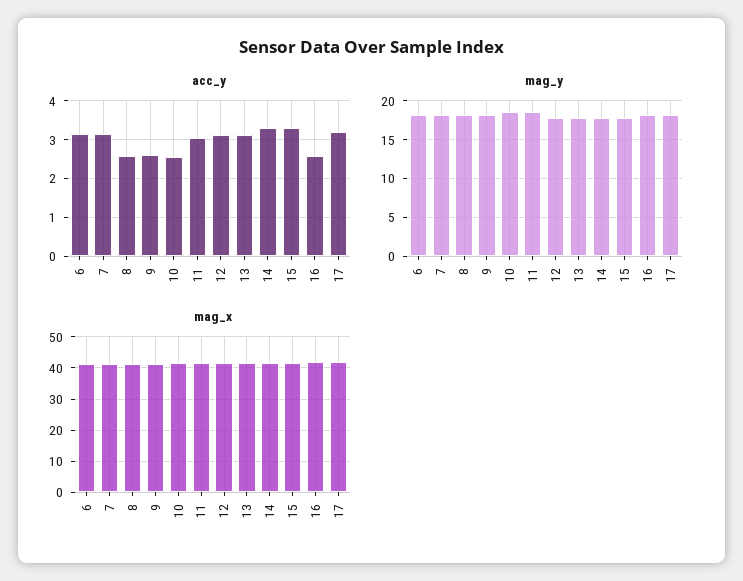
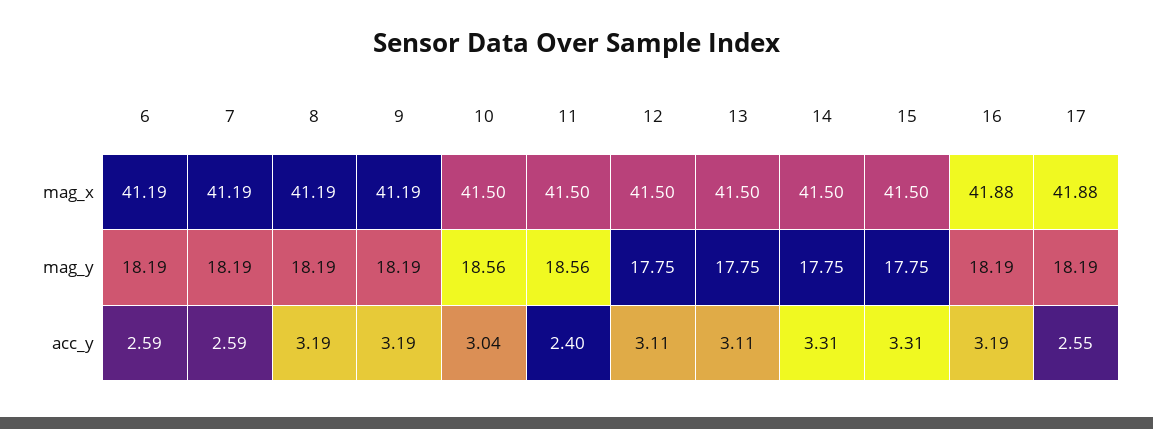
  {
    "acc_y": {
-     "6": 3.2,
+     "6": 2.59,
-     "7": 3.2,
+     "7": 2.59,
-     "8": 2.6,
+     "8": 3.19,
-     "9": 2.6,
+     "9": 3.19,
-     "10": 2.6,
+     "10": 3.04,
-     "11": 3,
+     "11": 2.4,
      "12": 3.11,
      "13": 3.11,
      "14": 3.31,
      "15": 3.31,
-     "16": 2.6,
+     "16": 3.19,
-     "17": 3.2
+     "17": 2.55
    },
    "mag_y": {
      "6": 18.19,
      "7": 18.19,
      "8": 18.19,
      "9": 18.19,
      "10": 18.56,
      "11": 18.56,
      "12": 17.75,
      "13": 17.75,
      "14": 17.75,
      "15": 17.75,
      "16": 18.19,
      "17": 18.19
    },
    "mag_x": {
      "6": 41.19,
      "7": 41.19,
      "8": 41.19,
      "9": 41.19,
      "10": 41.5,
      "11": 41.5,
      "12": 41.5,
      "13": 41.5,
      "14": 41.5,
      "15": 41.5,
      "16": 41.88,
      "17": 41.88
    }
  }

